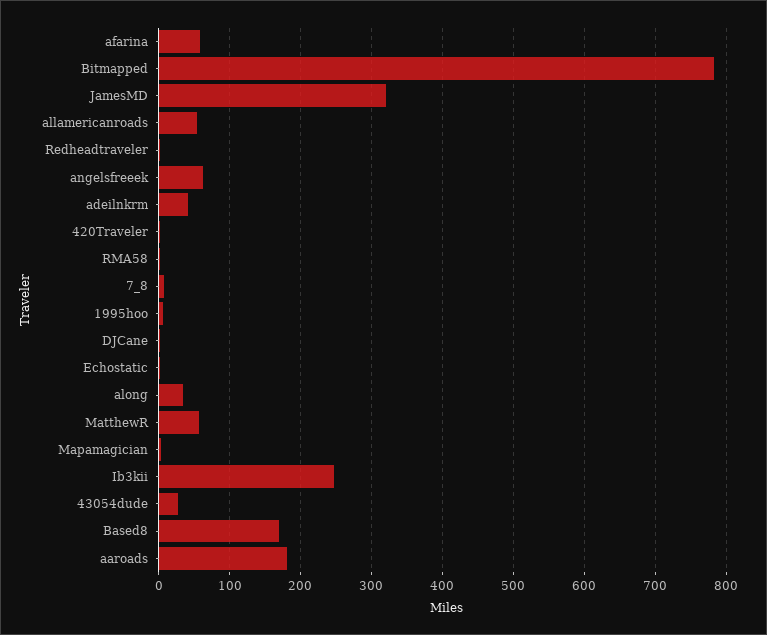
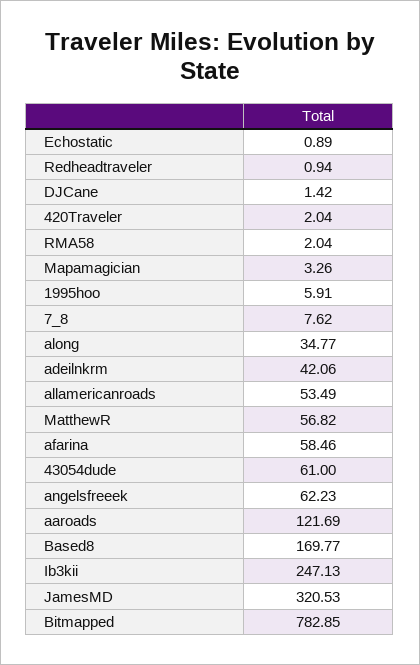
  {
    "afarina": 58.46,
    "Bitmapped": 782.85,
    "JamesMD": 320.53,
    "allamericanroads": 53.49,
    "Redheadtraveler": 0.94,
    "angelsfreeek": 62.23,
    "adeilnkrm": 42.06,
    "420Traveler": 2.04,
    "RMA58": 2.04,
    "7_8": 7.62,
    "1995hoo": 5.91,
    "DJCane": 1.42,
    "Echostatic": 0.89,
    "along": 34.77,
    "MatthewR": 56.82,
    "Mapamagician": 3.26,
    "Ib3kii": 247.13,
-   "43054dude": 30,
+   "43054dude": 61,
    "Based8": 169.77,
-   "aaroads": 180
+   "aaroads": 121.69
  }

